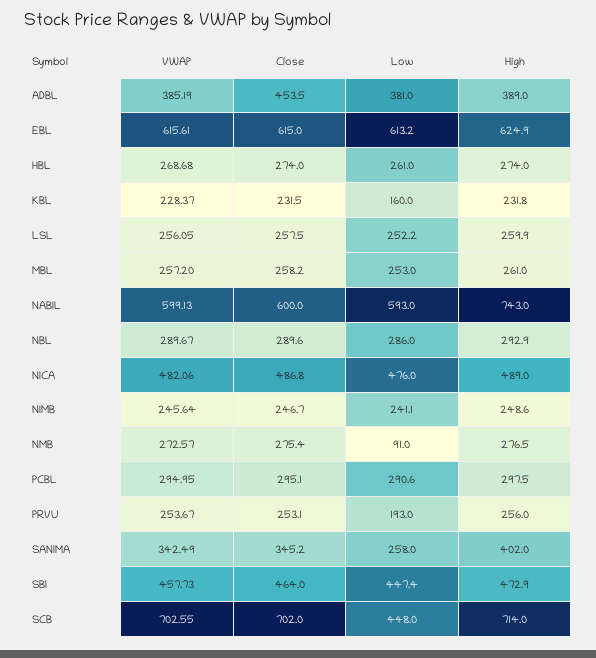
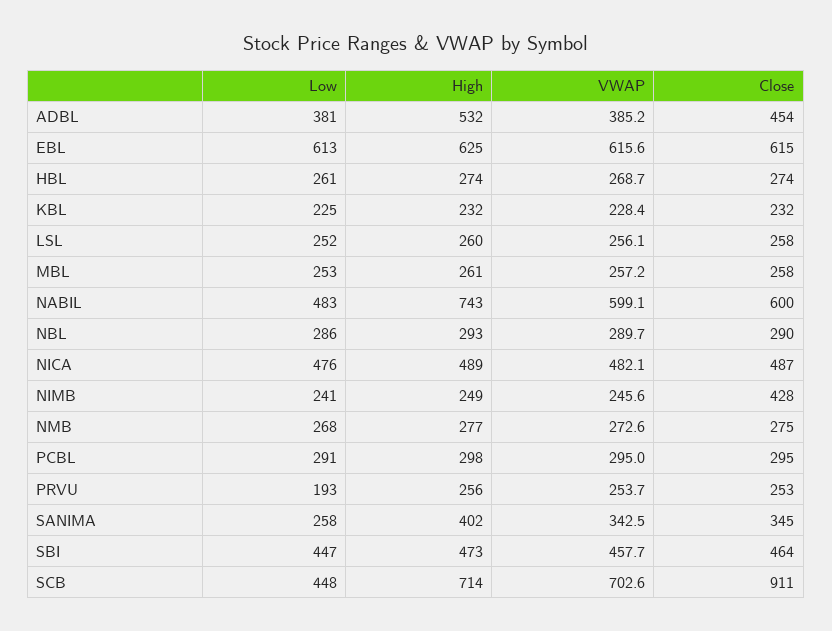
  {
    "VWAP": {
      "ADBL": 385.19,
      "EBL": 615.61,
      "HBL": 268.68,
      "KBL": 228.37,
      "LSL": 256.05,
      "MBL": 257.2,
      "NABIL": 599.13,
      "NBL": 289.67,
      "NICA": 482.06,
      "NIMB": 245.64,
      "NMB": 272.57,
      "PCBL": 294.95,
      "PRVU": 253.67,
      "SANIMA": 342.49,
      "SBI": 457.73,
      "SCB": 702.55
    },
    "Close": {
      "ADBL": 453.5,
      "EBL": 615,
      "HBL": 274,
      "KBL": 231.5,
      "LSL": 257.5,
      "MBL": 258.2,
      "NABIL": 600,
      "NBL": 289.6,
      "NICA": 486.8,
-     "NIMB": 246.7,
+     "NIMB": 428,
      "NMB": 275.4,
      "PCBL": 295.1,
      "PRVU": 253.1,
      "SANIMA": 345.2,
      "SBI": 464,
-     "SCB": 702
+     "SCB": 911
    },
    "Low": {
      "ADBL": 381,
      "EBL": 613.2,
      "HBL": 261,
-     "KBL": 160,
+     "KBL": 225,
      "LSL": 252.2,
      "MBL": 253,
-     "NABIL": 593,
+     "NABIL": 483,
      "NBL": 286,
      "NICA": 476,
      "NIMB": 241.1,
-     "NMB": 91,
+     "NMB": 268,
      "PCBL": 290.6,
      "PRVU": 193,
      "SANIMA": 258,
      "SBI": 447.4,
      "SCB": 448
    },
    "High": {
-     "ADBL": 389,
+     "ADBL": 532,
      "EBL": 624.9,
      "HBL": 274,
      "KBL": 231.8,
      "LSL": 259.9,
      "MBL": 261,
      "NABIL": 743,
      "NBL": 292.9,
      "NICA": 489,
      "NIMB": 248.6,
      "NMB": 276.5,
      "PCBL": 297.5,
      "PRVU": 256,
      "SANIMA": 402,
      "SBI": 472.9,
      "SCB": 714
    }
  }

